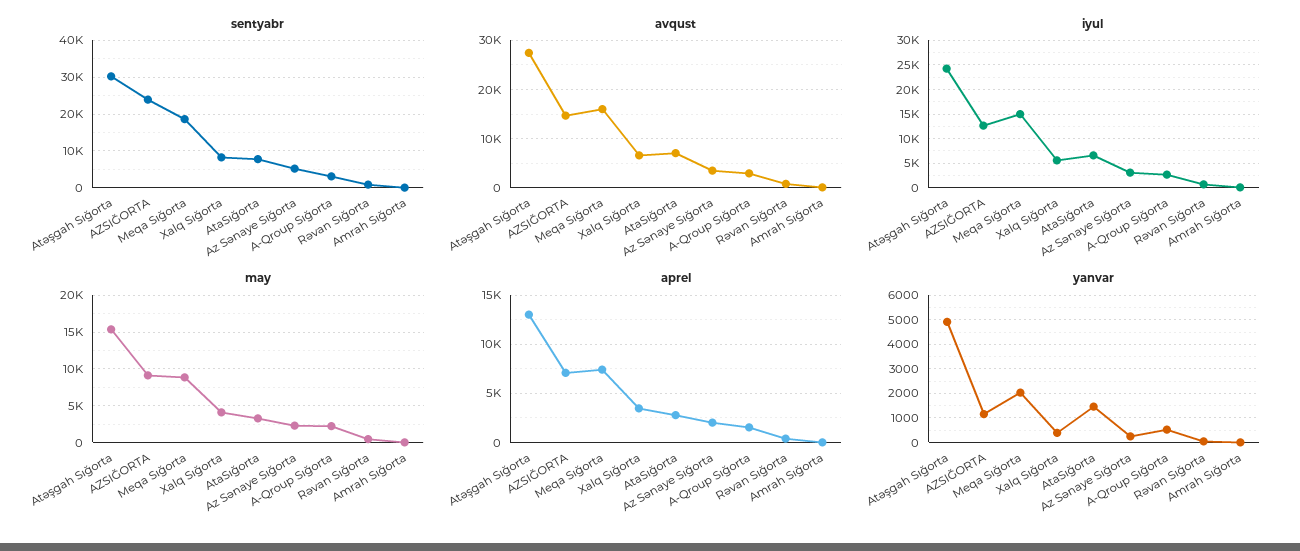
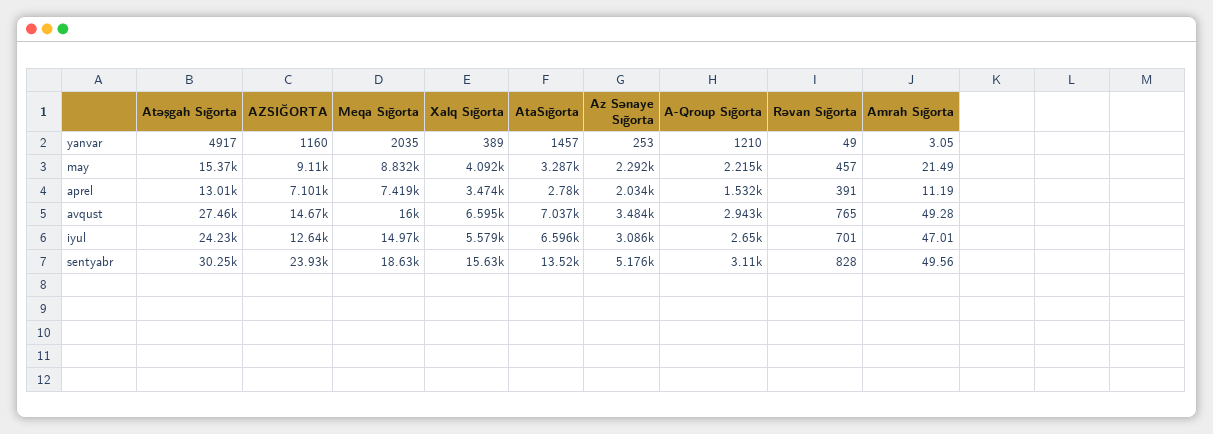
  {
    "sentyabr": {
      "Atəşgah Sığorta": 30250,
      "AZSIĞORTA": 23930,
      "Meqa Sığorta": 18630,
-     "Xalq Sığorta": 8000,
+     "Xalq Sığorta": 15630,
-     "AtaSığorta": 8000,
+     "AtaSığorta": 13520,
      "Az Sənaye Sığorta": 5176,
      "A-Qroup Sığorta": 3110,
      "Rəvan Sığorta": 828,
      "Amrah Sığorta": 49.56
    },
    "avqust": {
      "Atəşgah Sığorta": 27460,
      "AZSIĞORTA": 14670,
      "Meqa Sığorta": 16000,
      "Xalq Sığorta": 6595,
      "AtaSığorta": 7037,
      "Az Sənaye Sığorta": 3484,
      "A-Qroup Sığorta": 2943,
      "Rəvan Sığorta": 765,
      "Amrah Sığorta": 49.28
    },
    "iyul": {
      "Atəşgah Sığorta": 24230,
      "AZSIĞORTA": 12640,
      "Meqa Sığorta": 14970,
      "Xalq Sığorta": 5579,
      "AtaSığorta": 6596,
      "Az Sənaye Sığorta": 3086,
      "A-Qroup Sığorta": 2650,
      "Rəvan Sığorta": 701,
      "Amrah Sığorta": 47.01
    },
    "may": {
      "Atəşgah Sığorta": 15370,
      "AZSIĞORTA": 9110,
      "Meqa Sığorta": 8832,
      "Xalq Sığorta": 4092,
      "AtaSığorta": 3287,
      "Az Sənaye Sığorta": 2292,
      "A-Qroup Sığorta": 2215,
      "Rəvan Sığorta": 457,
      "Amrah Sığorta": 21.49
    },
    "aprel": {
      "Atəşgah Sığorta": 13010,
      "AZSIĞORTA": 7101,
      "Meqa Sığorta": 7419,
      "Xalq Sığorta": 3474,
      "AtaSığorta": 2780,
      "Az Sənaye Sığorta": 2034,
      "A-Qroup Sığorta": 1532,
      "Rəvan Sığorta": 391,
      "Amrah Sığorta": 11.19
    },
    "yanvar": {
      "Atəşgah Sığorta": 4917,
      "AZSIĞORTA": 1160,
      "Meqa Sığorta": 2035,
      "Xalq Sığorta": 389,
      "AtaSığorta": 1457,
      "Az Sənaye Sığorta": 253,
-     "A-Qroup Sığorta": 500,
+     "A-Qroup Sığorta": 1210,
      "Rəvan Sığorta": 49,
      "Amrah Sığorta": 3.05
    }
  }

